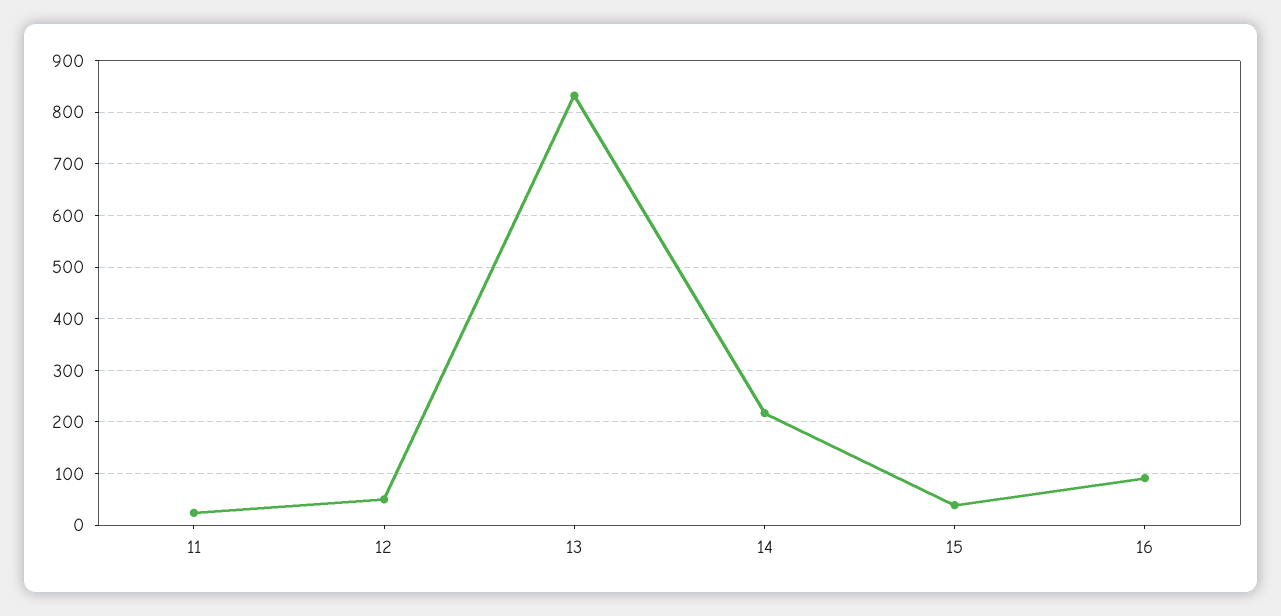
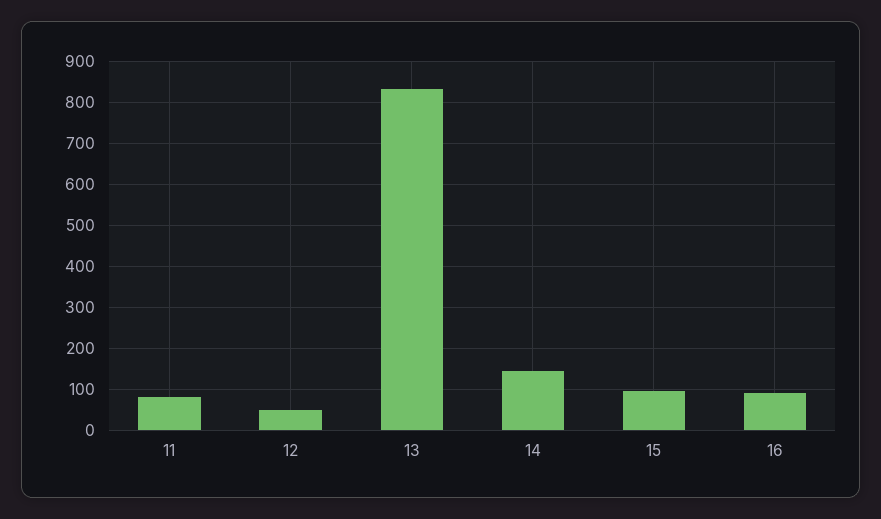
  {
-   "11": 20,
+   "11": 80,
    "12": 60,
    "13": 840,
-   "14": 220,
+   "14": 140,
-   "15": 40,
+   "15": 100,
    "16": 100
  }

